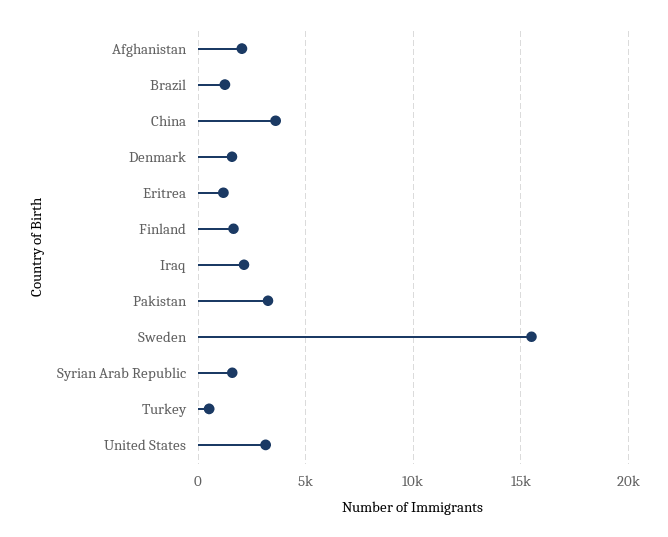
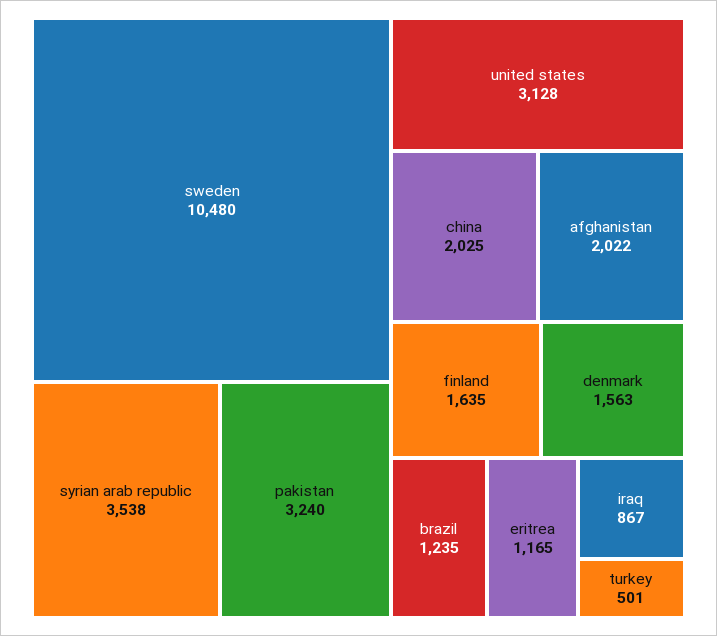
  {
    "Afghanistan": 2022,
    "Brazil": 1235,
-   "China": 3500,
+   "China": 2025,
    "Denmark": 1563,
    "Eritrea": 1165,
    "Finland": 1635,
-   "Iraq": 2000,
+   "Iraq": 867,
    "Pakistan": 3240,
-   "Sweden": 15500,
+   "Sweden": 10480,
-   "Syrian Arab Republic": 1500,
+   "Syrian Arab Republic": 3538,
    "Turkey": 501,
    "United States": 3128
  }

